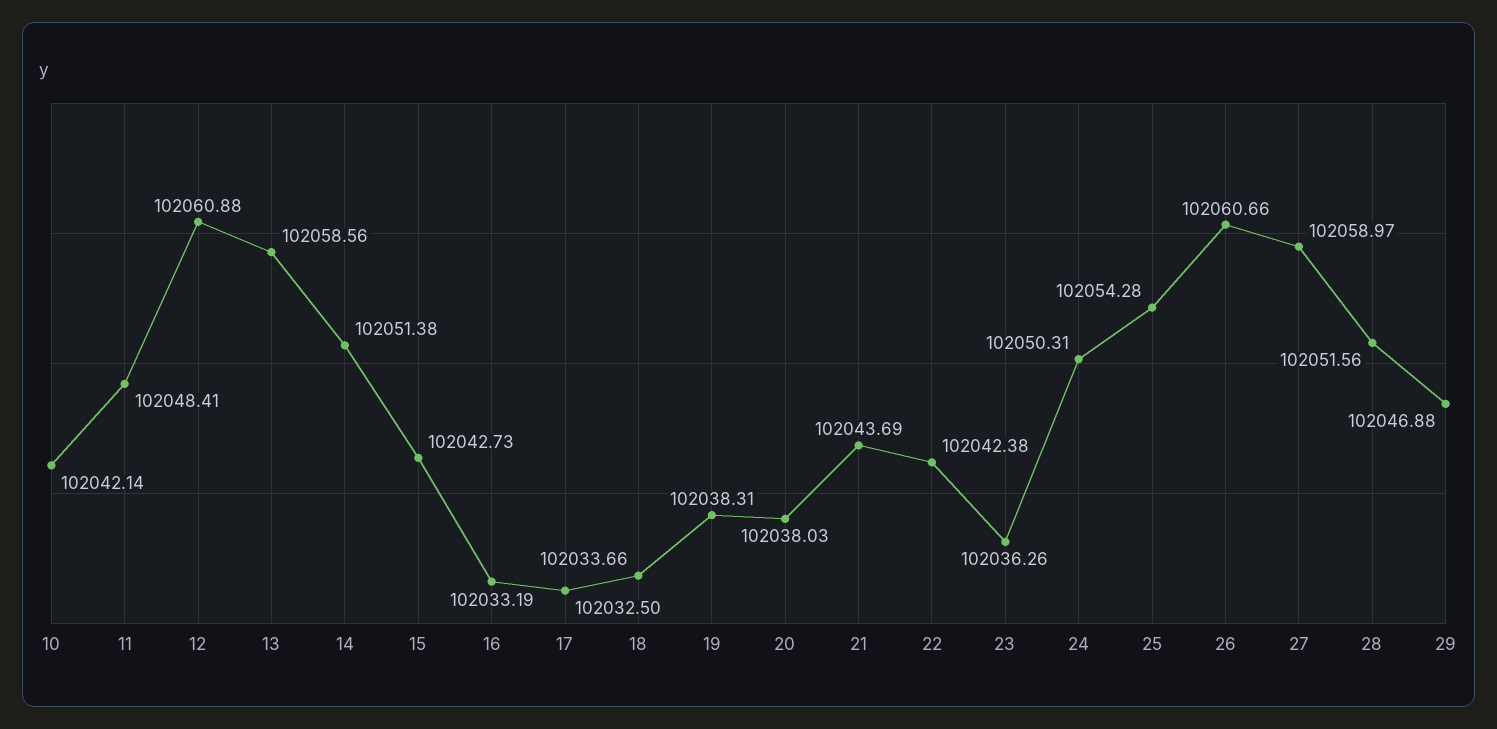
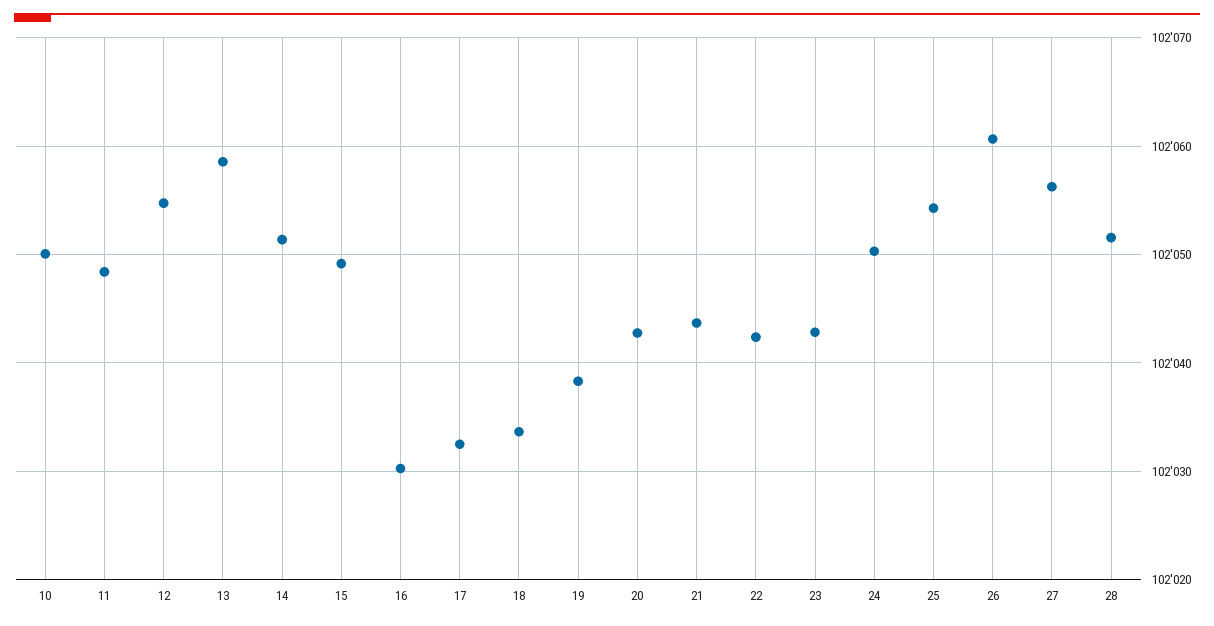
  {
-   "10": 102042.14,
+   "10": 102050,
    "11": 102048.41,
-   "12": 102060.88,
+   "12": 102055,
    "13": 102058.56,
    "14": 102051.38,
-   "15": 102042.73,
+   "15": 102049,
-   "16": 102033.19,
+   "16": 102030,
    "17": 102032.5,
    "18": 102033.66,
    "19": 102038.31,
-   "20": 102038.03,
+   "20": 102043,
    "21": 102043.69,
    "22": 102042.38,
-   "23": 102036.26,
+   "23": 102043,
    "24": 102050.31,
    "25": 102054.28,
    "26": 102060.66,
-   "27": 102058.97,
+   "27": 102056,
-   "28": 102051.56,
+   "28": 102051.56
-   "29": 102046.88
  }

